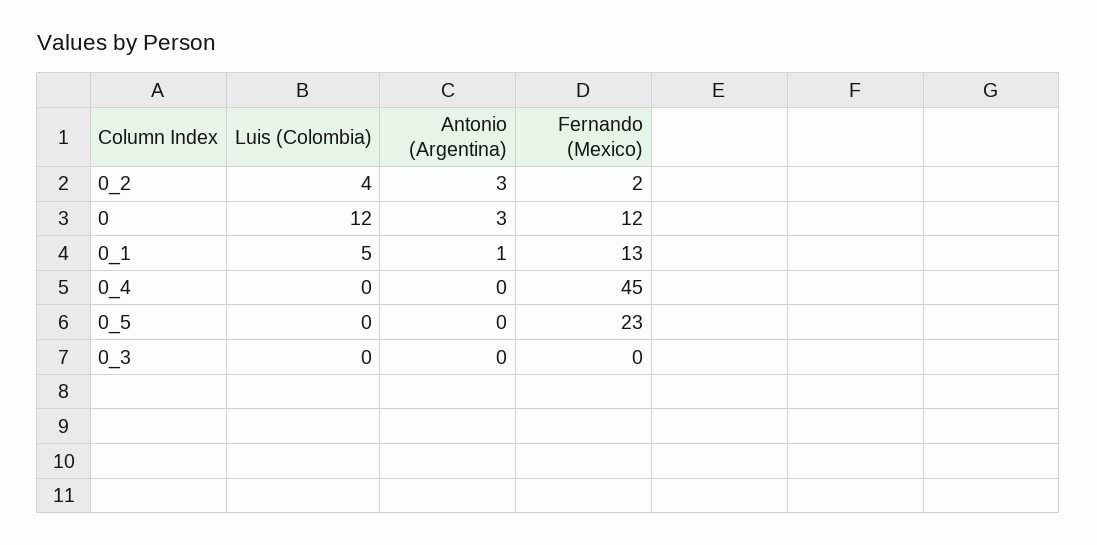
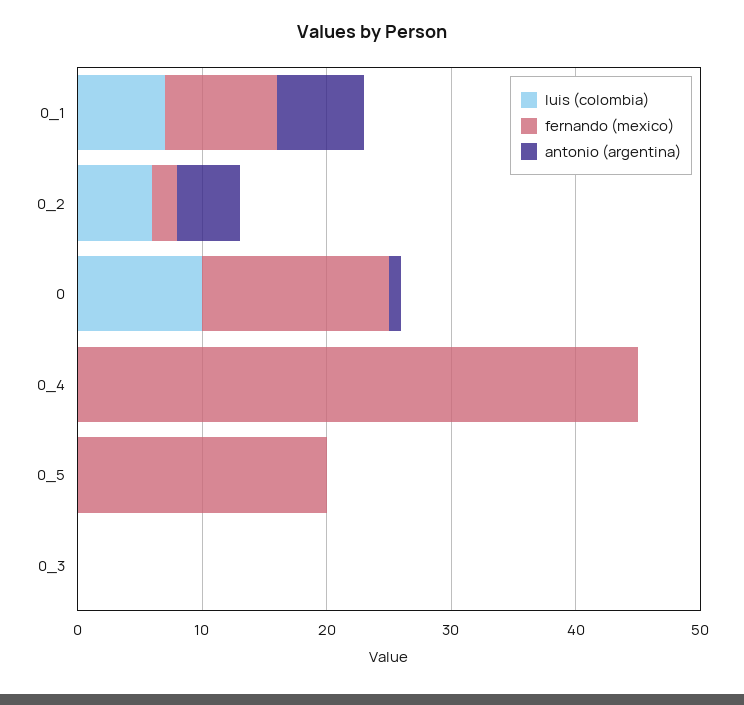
  {
    "Luis (Colombia)": {
-     "0_2": 4,
+     "0_2": 6,
-     "0": 12,
+     "0": 10,
-     "0_1": 5,
+     "0_1": 7,
      "0_4": 0,
      "0_5": 0,
      "0_3": 0
    },
    "Antonio (Argentina)": {
-     "0_2": 3,
+     "0_2": 5,
-     "0": 3,
+     "0": 1,
-     "0_1": 1,
+     "0_1": 7,
      "0_4": 0,
      "0_5": 0,
      "0_3": 0
    },
    "Fernando (Mexico)": {
      "0_2": 2,
-     "0": 12,
+     "0": 15,
-     "0_1": 13,
+     "0_1": 9,
      "0_4": 45,
-     "0_5": 23,
+     "0_5": 20,
      "0_3": 0
    }
  }

